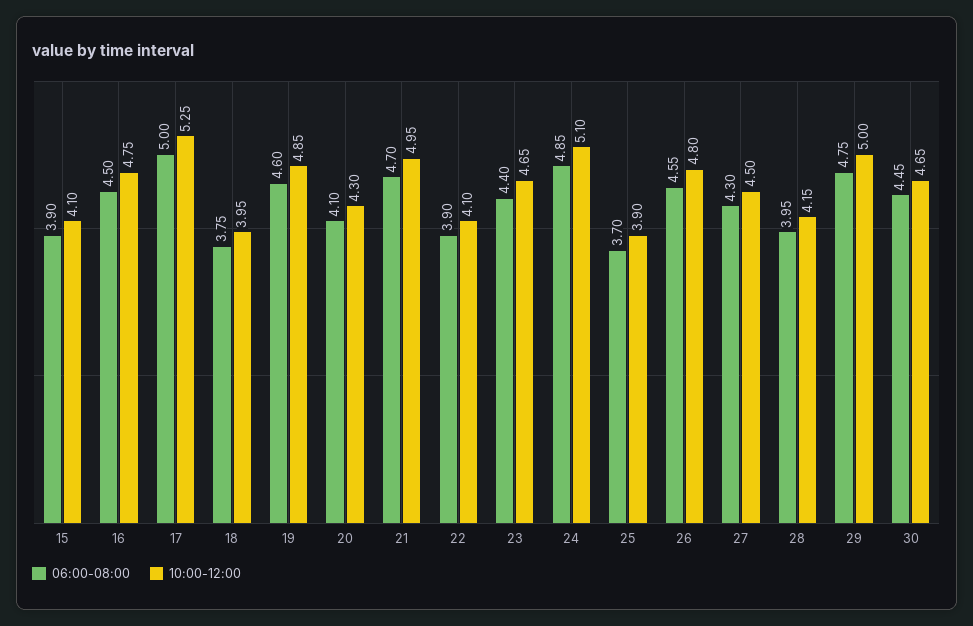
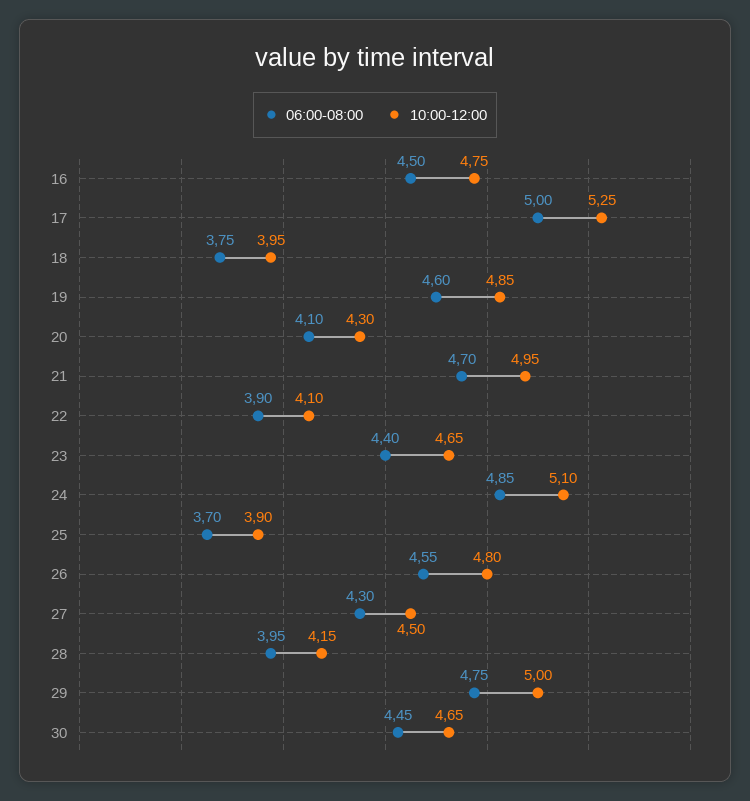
  {
    "06:00-08:00": {
-     "15": 3.9,
      "16": 4.5,
      "17": 5,
      "18": 3.75,
      "19": 4.6,
      "20": 4.1,
      "21": 4.7,
      "22": 3.9,
      "23": 4.4,
      "24": 4.85,
      "25": 3.7,
      "26": 4.55,
      "27": 4.3,
      "28": 3.95,
      "29": 4.75,
      "30": 4.45
    },
    "10:00-12:00": {
-     "15": 4.1,
      "16": 4.75,
      "17": 5.25,
      "18": 3.95,
      "19": 4.85,
      "20": 4.3,
      "21": 4.95,
      "22": 4.1,
      "23": 4.65,
      "24": 5.1,
      "25": 3.9,
      "26": 4.8,
      "27": 4.5,
      "28": 4.15,
      "29": 5,
      "30": 4.65
    }
  }

